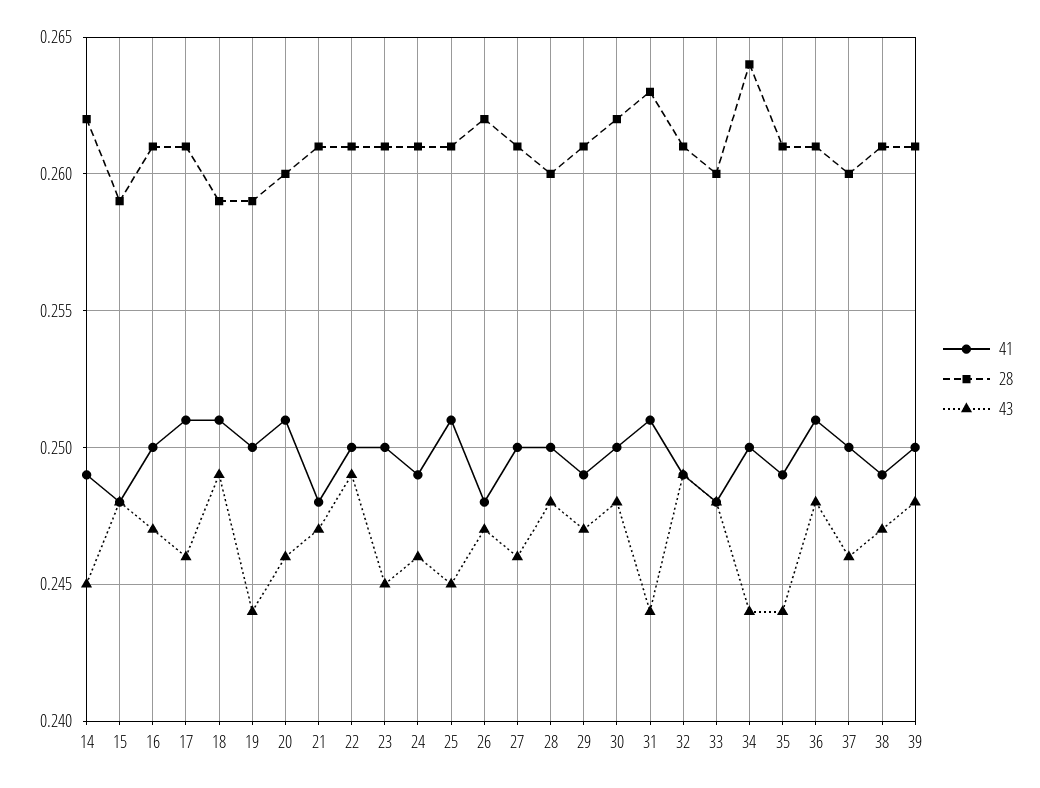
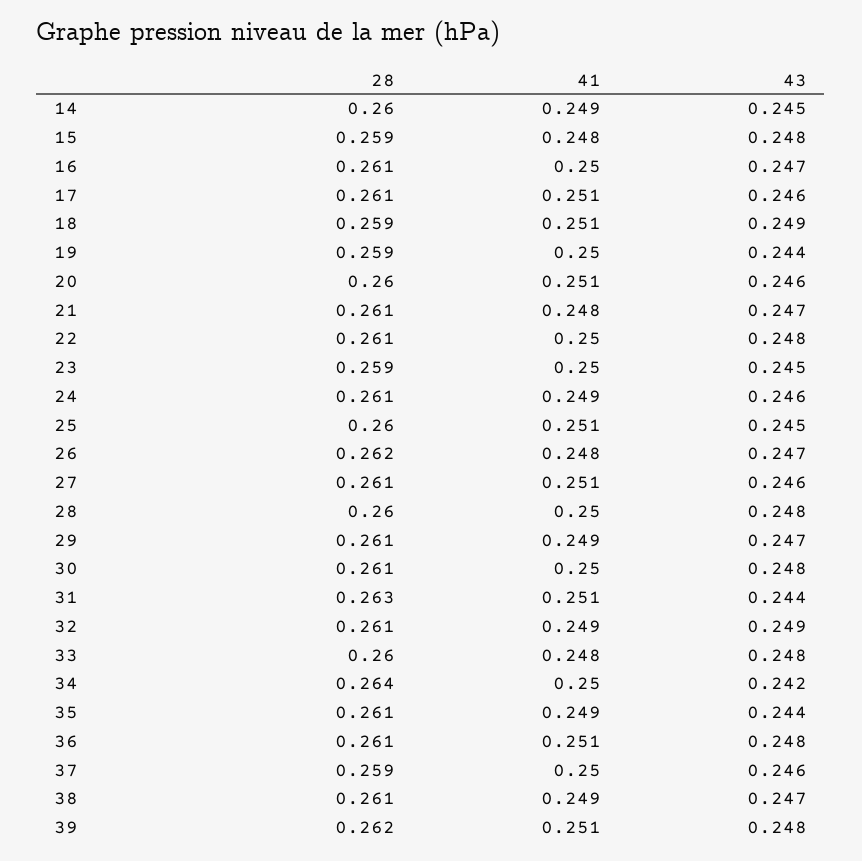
  {
    "41": {
      "14": 0.249,
      "15": 0.248,
      "16": 0.25,
      "17": 0.251,
      "18": 0.251,
      "19": 0.25,
      "20": 0.251,
      "21": 0.248,
      "22": 0.25,
      "23": 0.25,
      "24": 0.249,
      "25": 0.251,
      "26": 0.248,
-     "27": 0.25,
+     "27": 0.251,
      "28": 0.25,
      "29": 0.249,
      "30": 0.25,
      "31": 0.251,
      "32": 0.249,
      "33": 0.248,
      "34": 0.25,
      "35": 0.249,
      "36": 0.251,
      "37": 0.25,
      "38": 0.249,
-     "39": 0.25
+     "39": 0.251
    },
    "28": {
-     "14": 0.262,
+     "14": 0.26,
      "15": 0.259,
      "16": 0.261,
      "17": 0.261,
      "18": 0.259,
      "19": 0.259,
      "20": 0.26,
      "21": 0.261,
      "22": 0.261,
-     "23": 0.261,
+     "23": 0.259,
      "24": 0.261,
-     "25": 0.261,
+     "25": 0.26,
      "26": 0.262,
      "27": 0.261,
      "28": 0.26,
      "29": 0.261,
-     "30": 0.262,
+     "30": 0.261,
      "31": 0.263,
      "32": 0.261,
      "33": 0.26,
      "34": 0.264,
      "35": 0.261,
      "36": 0.261,
-     "37": 0.26,
+     "37": 0.259,
      "38": 0.261,
-     "39": 0.261
+     "39": 0.262
    },
    "43": {
      "14": 0.245,
      "15": 0.248,
      "16": 0.247,
      "17": 0.246,
      "18": 0.249,
      "19": 0.244,
      "20": 0.246,
      "21": 0.247,
-     "22": 0.249,
+     "22": 0.248,
      "23": 0.245,
      "24": 0.246,
      "25": 0.245,
      "26": 0.247,
      "27": 0.246,
      "28": 0.248,
      "29": 0.247,
      "30": 0.248,
      "31": 0.244,
      "32": 0.249,
      "33": 0.248,
-     "34": 0.244,
+     "34": 0.242,
      "35": 0.244,
      "36": 0.248,
      "37": 0.246,
      "38": 0.247,
      "39": 0.248
    }
  }

